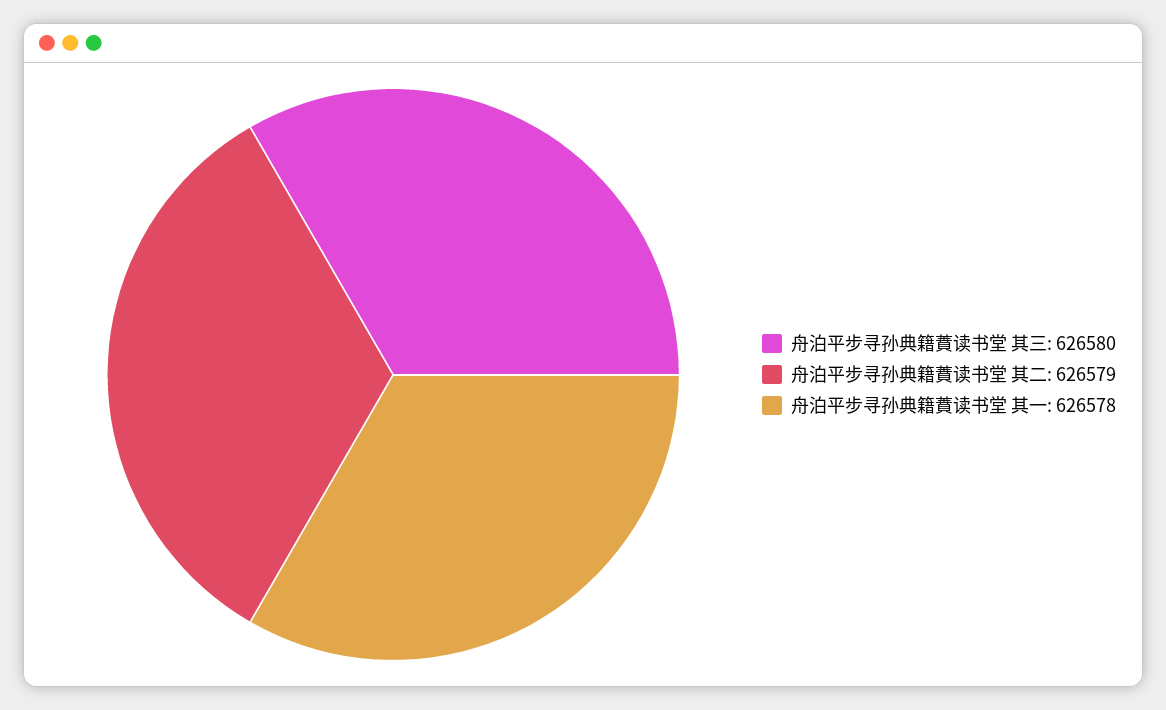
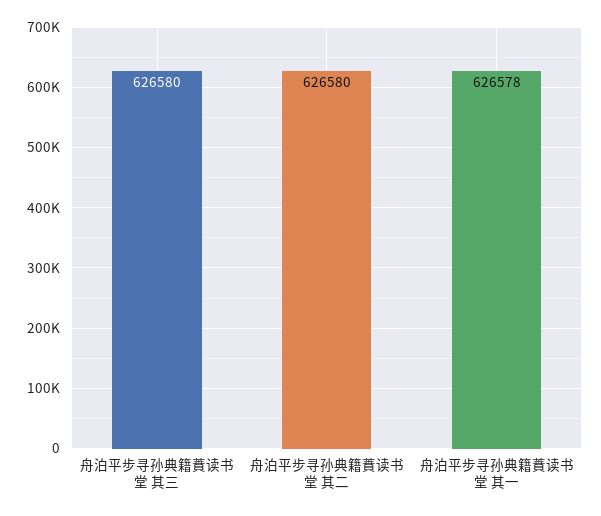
  {
    "舟泊平步寻孙典籍蕡读书堂 其三": 626580,
-   "舟泊平步寻孙典籍蕡读书堂 其二": 626579,
+   "舟泊平步寻孙典籍蕡读书堂 其二": 626580,
    "舟泊平步寻孙典籍蕡读书堂 其一": 626578
  }

